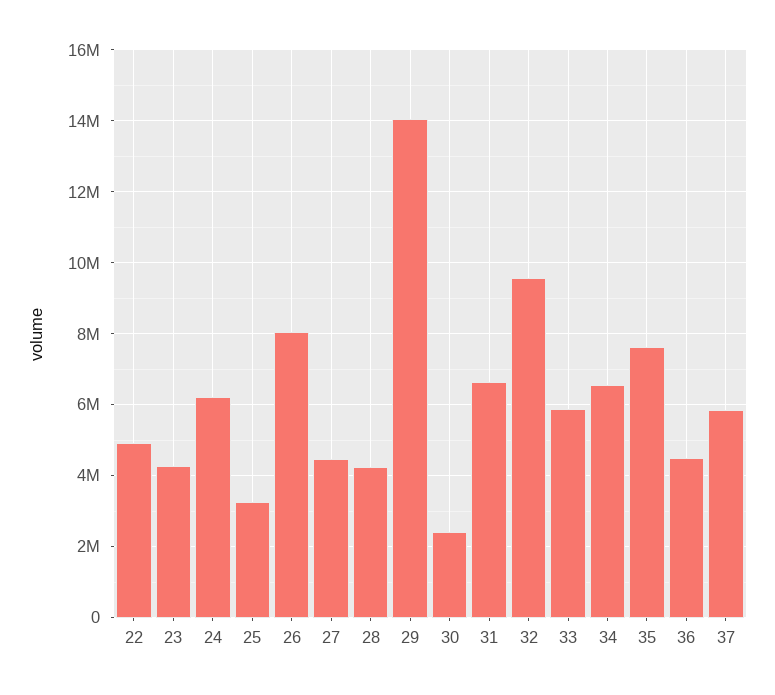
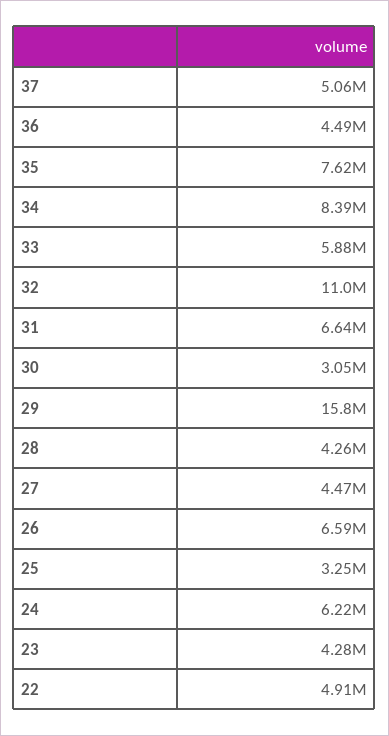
  {
    "22": 4910000,
    "23": 4280000,
    "24": 6220000,
    "25": 3250000,
-   "26": 8000000,
+   "26": 6590000,
    "27": 4470000,
    "28": 4260000,
-   "29": 14000000,
+   "29": 15800000,
-   "30": 2400000,
+   "30": 3050000,
    "31": 6640000,
-   "32": 9600000,
+   "32": 11000000,
    "33": 5880000,
-   "34": 6600000,
+   "34": 8390000,
    "35": 7620000,
    "36": 4490000,
-   "37": 5800000
+   "37": 5060000
  }

